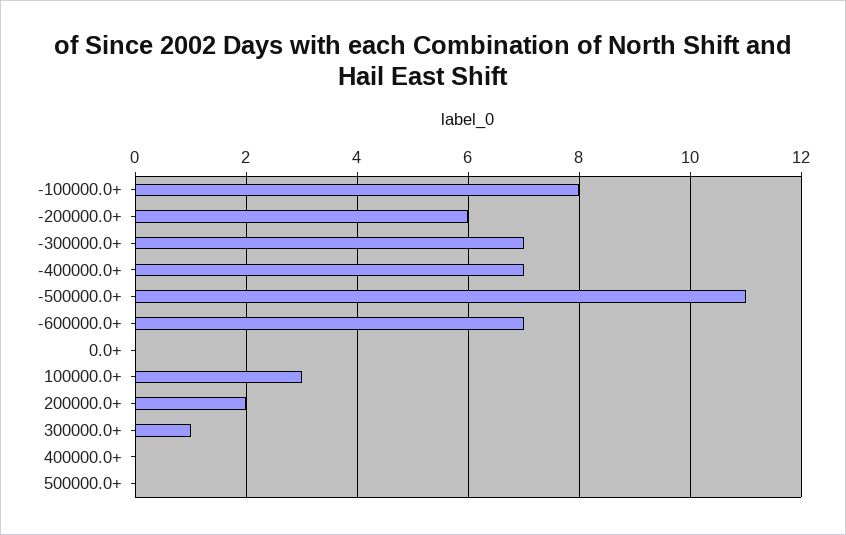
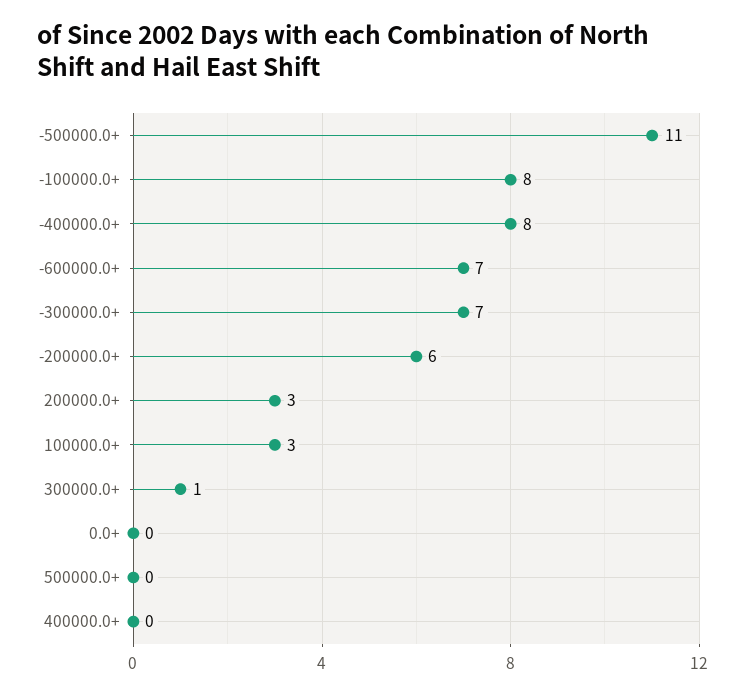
  {
    "-100000.0+": 8,
    "-200000.0+": 6,
    "-300000.0+": 7,
-   "-400000.0+": 7,
+   "-400000.0+": 8,
    "-500000.0+": 11,
    "-600000.0+": 7,
    "0.0+": 0,
    "100000.0+": 3,
-   "200000.0+": 2,
+   "200000.0+": 3,
    "300000.0+": 1,
    "400000.0+": 0,
    "500000.0+": 0
  }

